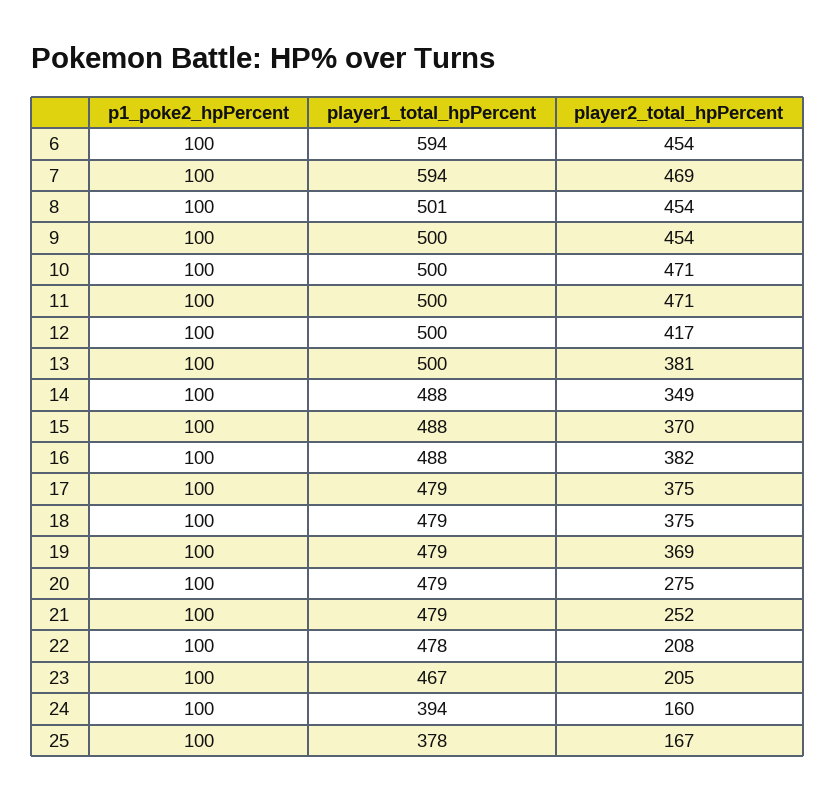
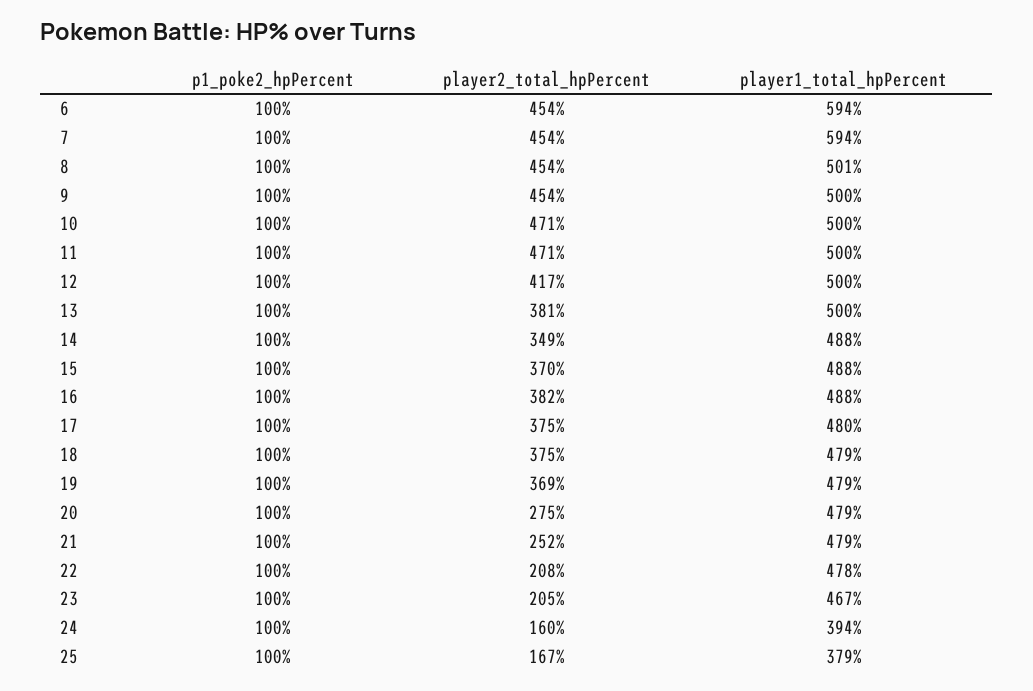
  {
    "p1_poke2_hpPercent": {
      "6": 100,
      "7": 100,
      "8": 100,
      "9": 100,
      "10": 100,
      "11": 100,
      "12": 100,
      "13": 100,
      "14": 100,
      "15": 100,
      "16": 100,
      "17": 100,
      "18": 100,
      "19": 100,
      "20": 100,
      "21": 100,
      "22": 100,
      "23": 100,
      "24": 100,
      "25": 100
    },
    "player1_total_hpPercent": {
      "6": 594,
      "7": 594,
      "8": 501,
      "9": 500,
      "10": 500,
      "11": 500,
      "12": 500,
      "13": 500,
      "14": 488,
      "15": 488,
      "16": 488,
-     "17": 479,
+     "17": 480,
      "18": 479,
      "19": 479,
      "20": 479,
      "21": 479,
      "22": 478,
      "23": 467,
      "24": 394,
-     "25": 378
+     "25": 379
    },
    "player2_total_hpPercent": {
      "6": 454,
-     "7": 469,
+     "7": 454,
      "8": 454,
      "9": 454,
      "10": 471,
      "11": 471,
      "12": 417,
      "13": 381,
      "14": 349,
      "15": 370,
      "16": 382,
      "17": 375,
      "18": 375,
      "19": 369,
      "20": 275,
      "21": 252,
      "22": 208,
      "23": 205,
      "24": 160,
      "25": 167
    }
  }

